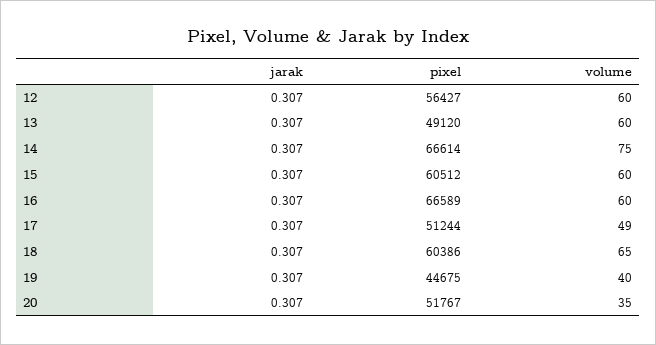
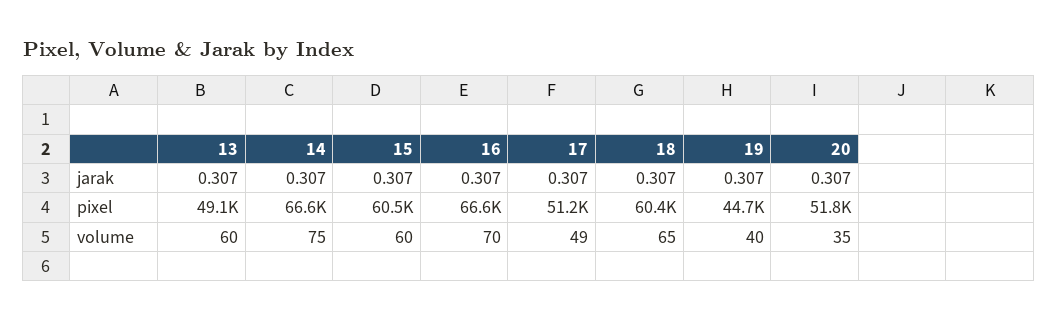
  {
    "jarak": {
-     "12": 0.307,
      "13": 0.307,
      "14": 0.307,
      "15": 0.307,
      "16": 0.307,
      "17": 0.307,
      "18": 0.307,
      "19": 0.307,
      "20": 0.307
    },
    "pixel": {
-     "12": 56427,
      "13": 49120,
      "14": 66614,
      "15": 60512,
      "16": 66589,
      "17": 51244,
      "18": 60386,
      "19": 44675,
      "20": 51767
    },
    "volume": {
-     "12": 60,
      "13": 60,
      "14": 75,
      "15": 60,
-     "16": 60,
+     "16": 70,
      "17": 49,
      "18": 65,
      "19": 40,
      "20": 35
    }
  }

